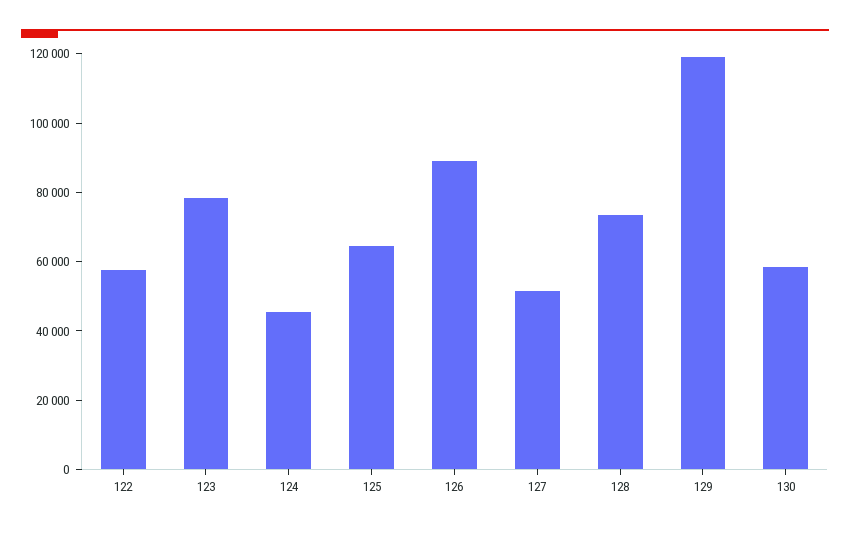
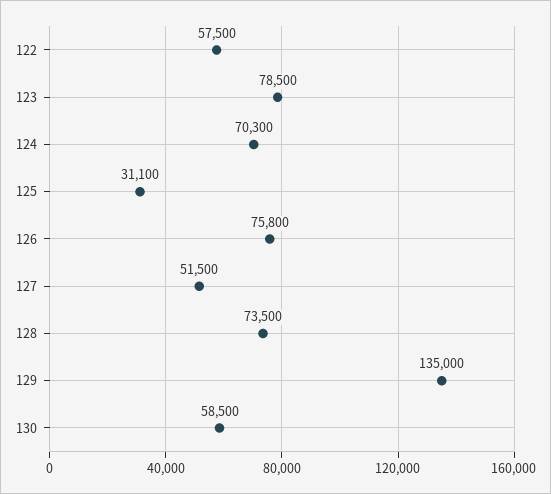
  {
    "122": 57500,
    "123": 78500,
-   "124": 45000,
+   "124": 70300,
-   "125": 65000,
+   "125": 31100,
-   "126": 90000,
+   "126": 75800,
    "127": 51500,
    "128": 73500,
-   "129": 120000,
+   "129": 135000,
    "130": 58500
  }

